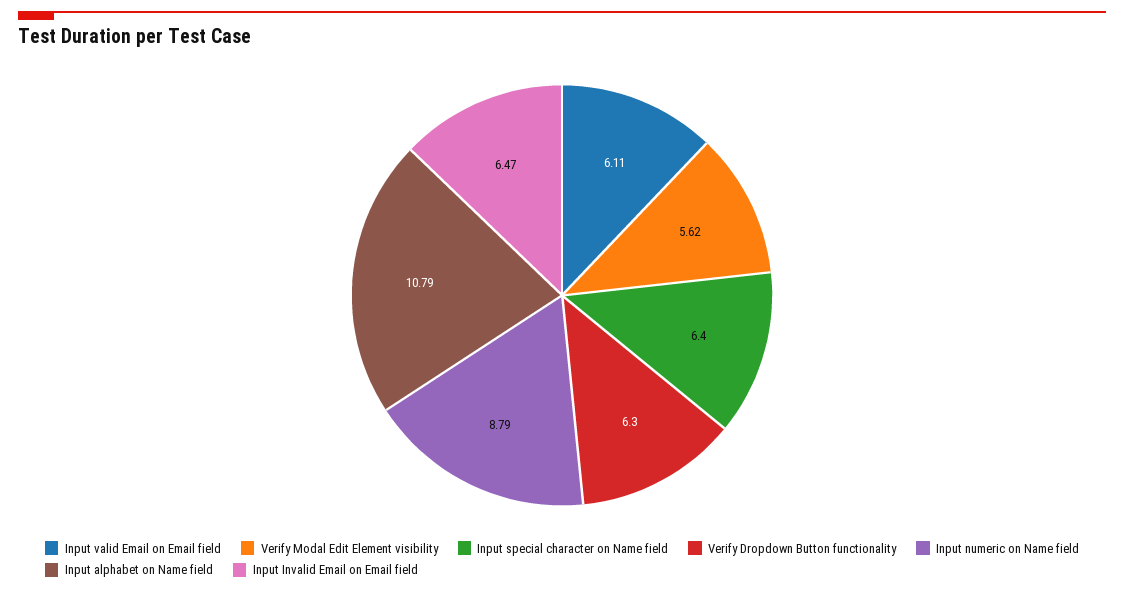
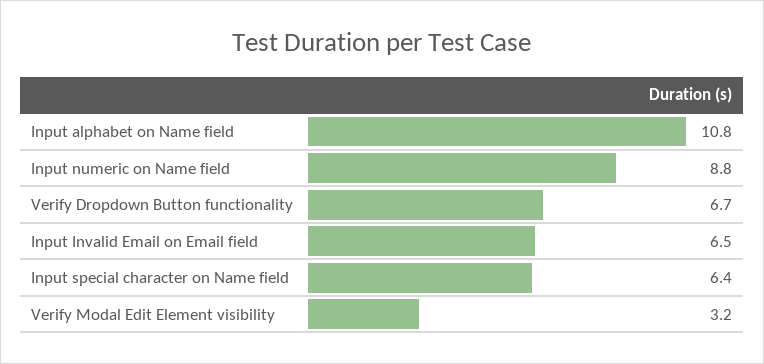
  {
-   "Input valid Email on Email field": 6.11,
-   "Verify Modal Edit Element visibility": 5.62,
+   "Verify Modal Edit Element visibility": 3.2,
    "Input special character on Name field": 6.4,
-   "Verify Dropdown Button functionality": 6.3,
+   "Verify Dropdown Button functionality": 6.7,
    "Input numeric on Name field": 8.79,
    "Input alphabet on Name field": 10.79,
    "Input Invalid Email on Email field": 6.47
  }

